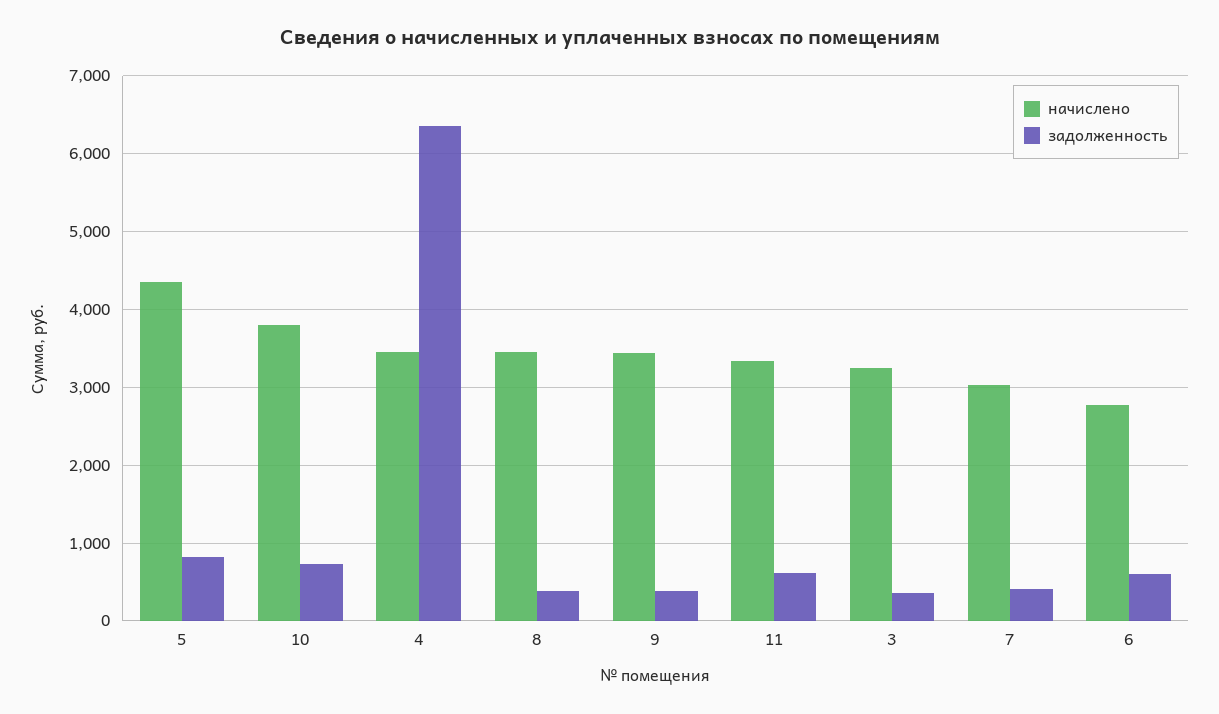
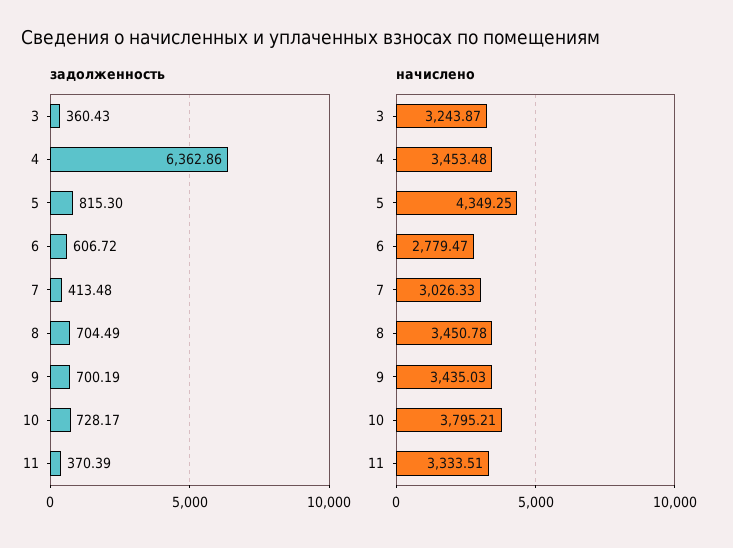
  {
    "начислено": {
      "5": 4349.25,
      "10": 3795.21,
      "4": 3453.48,
      "8": 3450.78,
      "9": 3435.03,
      "11": 3333.51,
      "3": 3243.87,
      "7": 3026.33,
      "6": 2779.47
    },
    "задолженность": {
      "5": 815.3,
      "10": 728.17,
      "4": 6362.86,
-     "8": 400,
+     "8": 704.49,
-     "9": 400,
+     "9": 700.19,
-     "11": 600,
+     "11": 370.39,
      "3": 360.43,
      "7": 413.48,
      "6": 606.72
    }
  }

